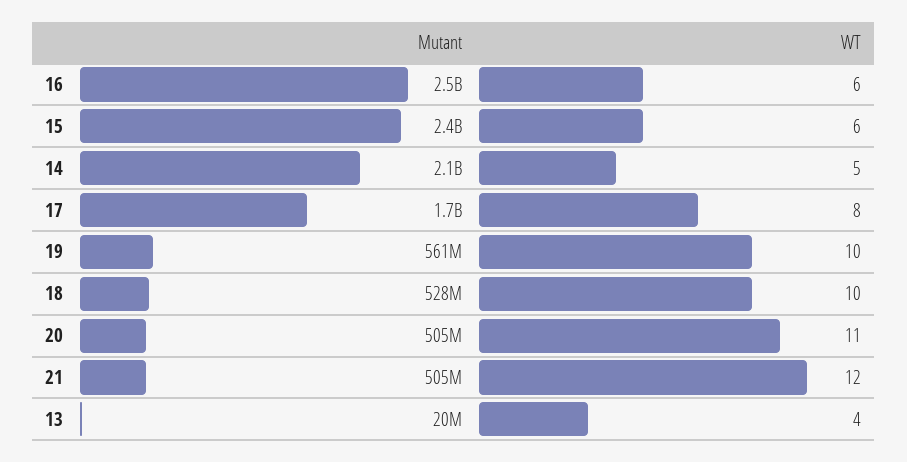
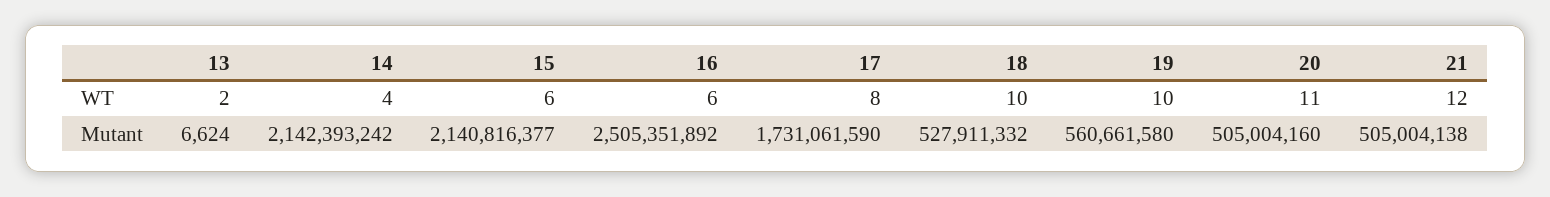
  {
    "Mutant": {
      "16": 2505351892,
-     "15": 2400000000,
+     "15": 2140816377,
      "14": 2142393242,
      "17": 1731061590,
      "19": 560661580,
      "18": 527911332,
      "20": 505004160,
      "21": 505004138,
-     "13": 20000000
+     "13": 6624
    },
    "WT": {
      "16": 6,
      "15": 6,
-     "14": 5,
+     "14": 4,
      "17": 8,
      "19": 10,
      "18": 10,
      "20": 11,
      "21": 12,
-     "13": 4
+     "13": 2
    }
  }

